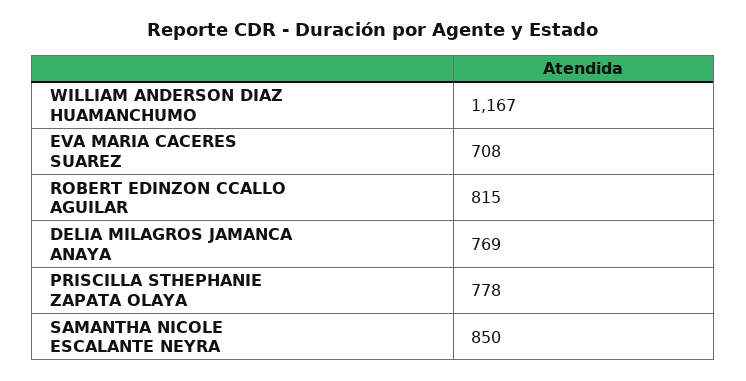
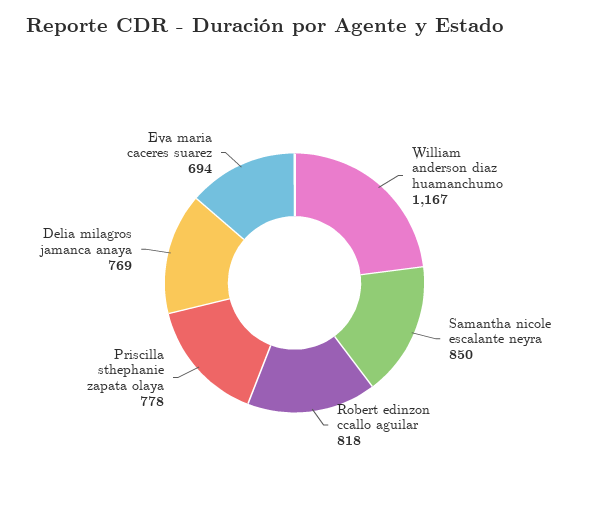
  {
    "WILLIAM ANDERSON DIAZ HUAMANCHUMO": 1167,
-   "EVA MARIA CACERES SUAREZ": 708,
+   "EVA MARIA CACERES SUAREZ": 694,
-   "ROBERT EDINZON CCALLO AGUILAR": 815,
+   "ROBERT EDINZON CCALLO AGUILAR": 818,
    "DELIA MILAGROS JAMANCA ANAYA": 769,
    "PRISCILLA STHEPHANIE ZAPATA OLAYA": 778,
    "SAMANTHA NICOLE ESCALANTE NEYRA": 850
  }

